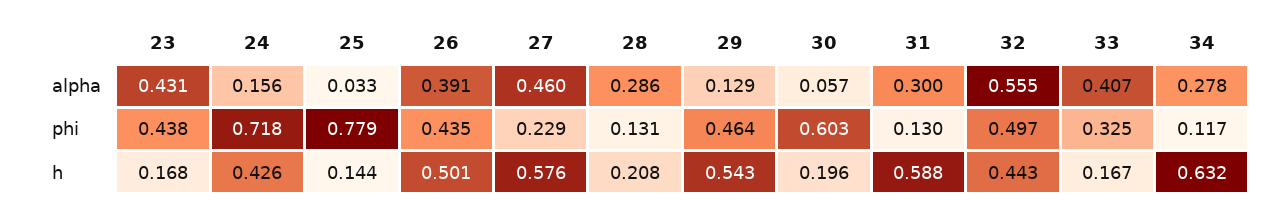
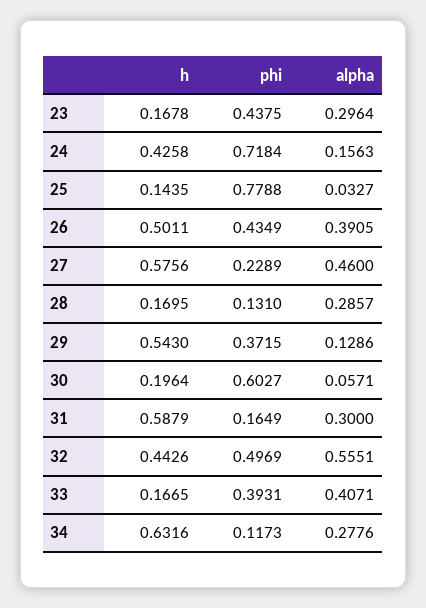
  {
    "23": {
-     "alpha": 0.431,
+     "alpha": 0.2964,
      "phi": 0.4375,
      "h": 0.1678
    },
    "24": {
      "alpha": 0.1563,
      "phi": 0.7184,
      "h": 0.4258
    },
    "25": {
      "alpha": 0.0327,
      "phi": 0.7788,
      "h": 0.1435
    },
    "26": {
      "alpha": 0.3905,
      "phi": 0.4349,
      "h": 0.5011
    },
    "27": {
      "alpha": 0.46,
      "phi": 0.2289,
      "h": 0.5756
    },
    "28": {
      "alpha": 0.2857,
      "phi": 0.131,
-     "h": 0.208
+     "h": 0.1695
    },
    "29": {
      "alpha": 0.1286,
-     "phi": 0.464,
+     "phi": 0.3715,
      "h": 0.543
    },
    "30": {
      "alpha": 0.0571,
      "phi": 0.6027,
      "h": 0.1964
    },
    "31": {
      "alpha": 0.3,
-     "phi": 0.13,
+     "phi": 0.1649,
      "h": 0.5879
    },
    "32": {
      "alpha": 0.5551,
      "phi": 0.4969,
      "h": 0.4426
    },
    "33": {
      "alpha": 0.4071,
-     "phi": 0.325,
+     "phi": 0.3931,
      "h": 0.1665
    },
    "34": {
      "alpha": 0.2776,
      "phi": 0.1173,
      "h": 0.6316
    }
  }

